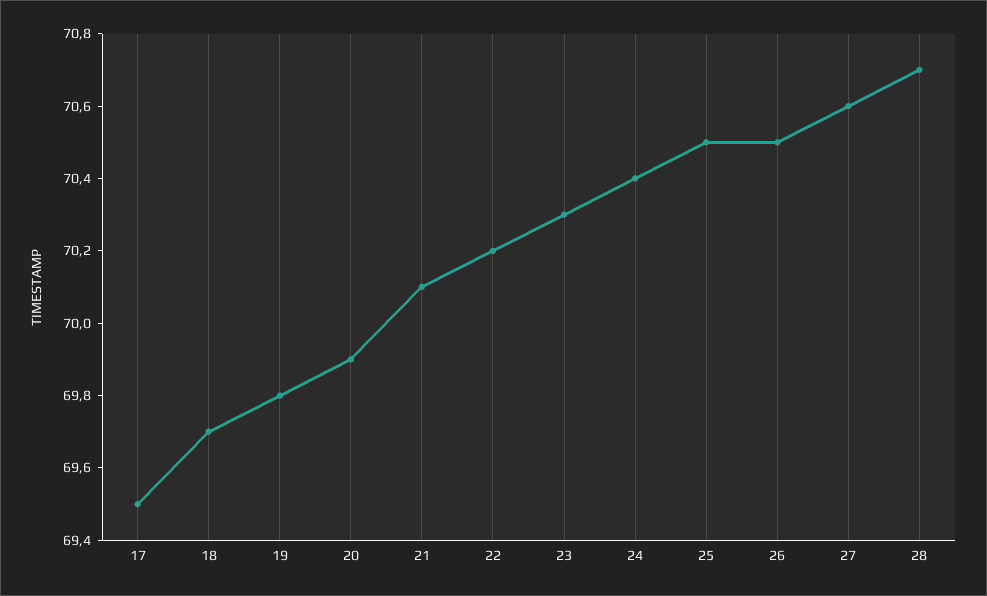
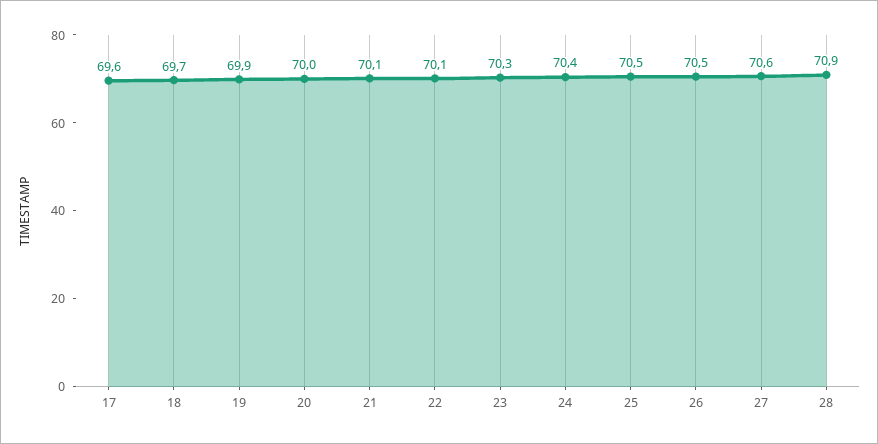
  {
-   "17": 69.5,
+   "17": 69.6,
    "18": 69.7,
-   "19": 69.8,
+   "19": 69.9,
-   "20": 69.9,
+   "20": 70,
    "21": 70.1,
-   "22": 70.2,
+   "22": 70.1,
    "23": 70.3,
    "24": 70.4,
    "25": 70.5,
    "26": 70.5,
    "27": 70.6,
-   "28": 70.7
+   "28": 70.9
  }

